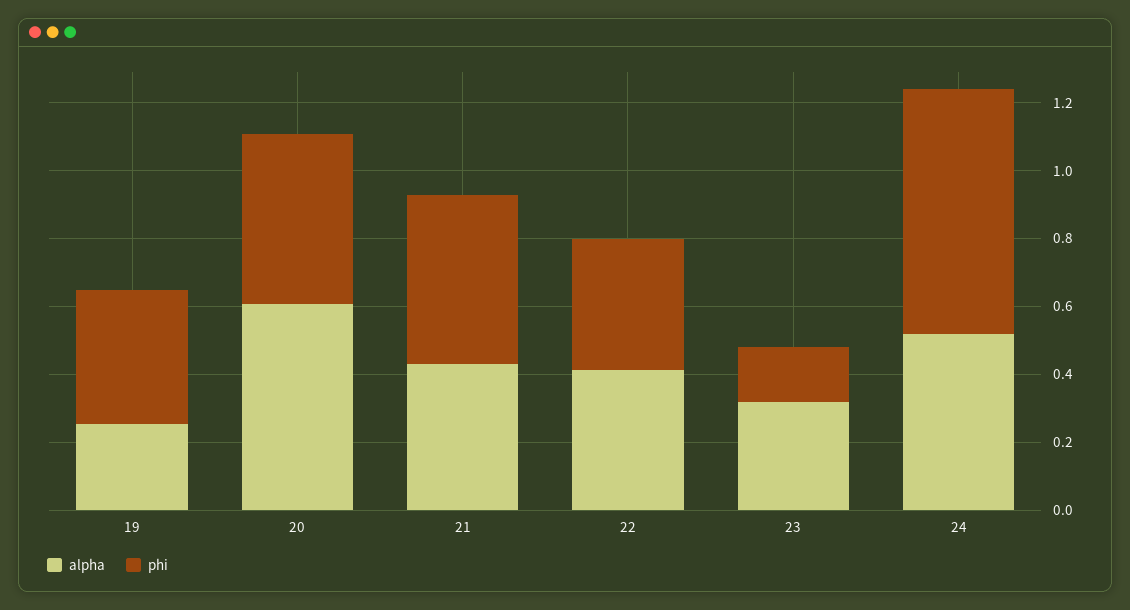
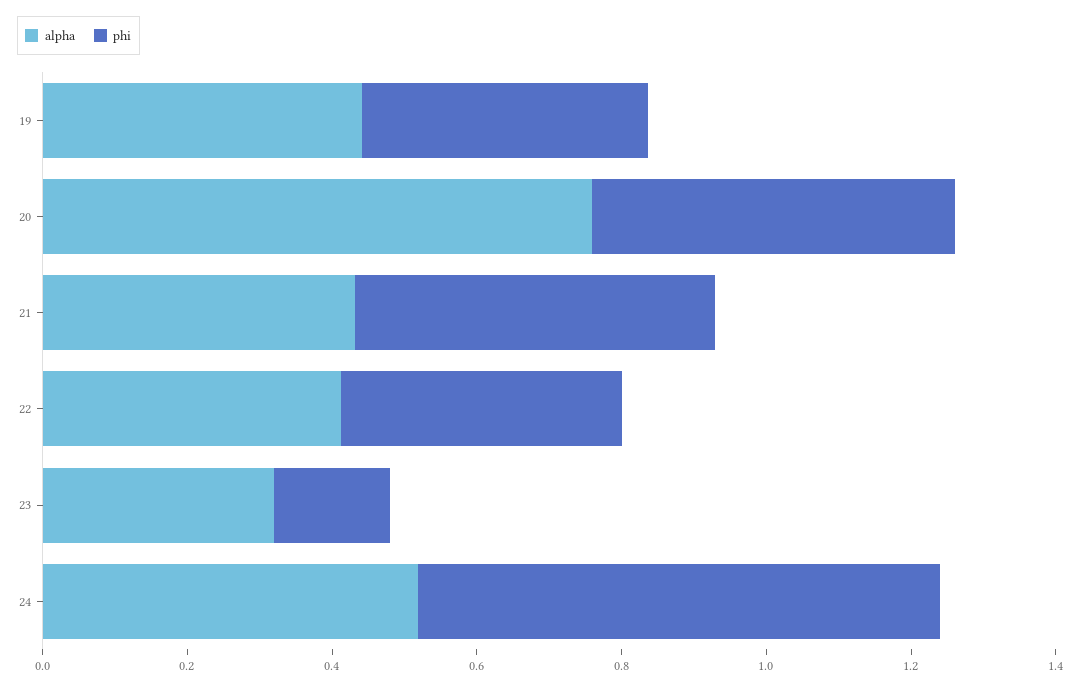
  {
    "alpha": {
-     "19": 0.25,
+     "19": 0.45,
-     "20": 0.6,
+     "20": 0.75,
      "21": 0.45,
      "22": 0.4,
      "23": 0.3,
      "24": 0.5
    },
    "phi": {
      "19": 0.4,
      "20": 0.5,
      "21": 0.5,
      "22": 0.4,
      "23": 0.15,
      "24": 0.7
    }
  }

